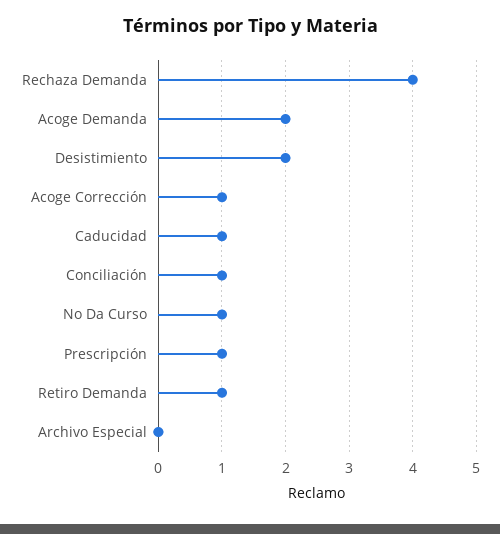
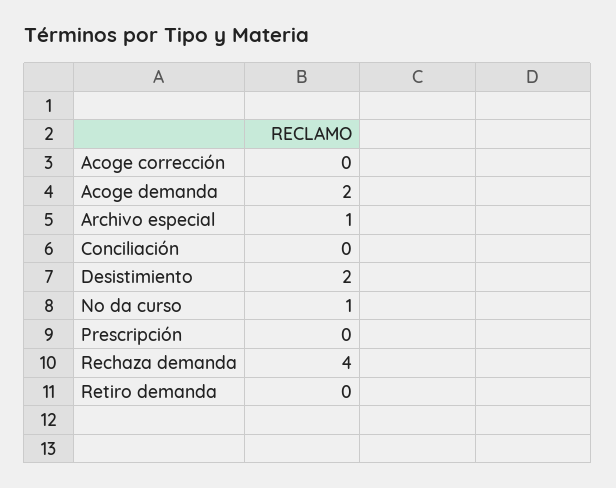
  {
    "Rechaza Demanda": 4,
    "Acoge Demanda": 2,
    "Desistimiento": 2,
-   "Acoge Corrección": 1,
+   "Acoge Corrección": 0,
-   "Caducidad": 1,
-   "Conciliación": 1,
+   "Conciliación": 0,
    "No Da Curso": 1,
-   "Prescripción": 1,
+   "Prescripción": 0,
-   "Retiro Demanda": 1,
+   "Retiro Demanda": 0,
-   "Archivo Especial": 0
+   "Archivo Especial": 1
  }

